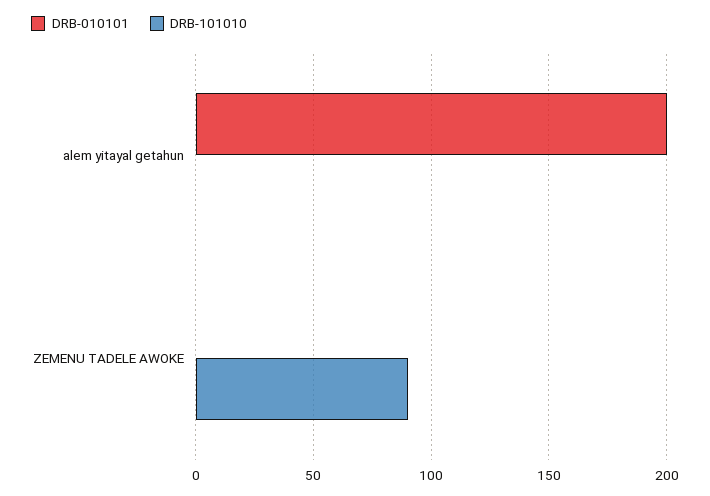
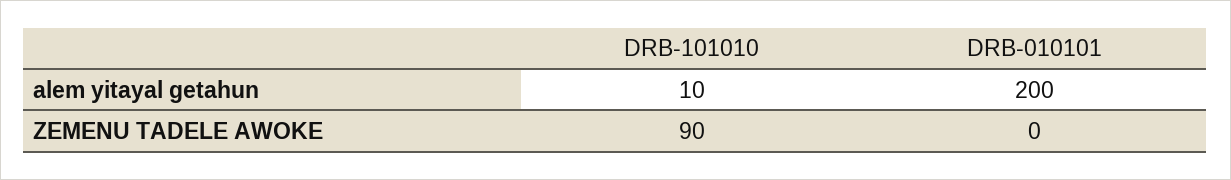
  {
    "DRB-010101": {
      "alem yitayal getahun": 200,
      "ZEMENU TADELE AWOKE": 0
    },
    "DRB-101010": {
-     "alem yitayal getahun": 0,
+     "alem yitayal getahun": 10,
      "ZEMENU TADELE AWOKE": 90
    }
  }

